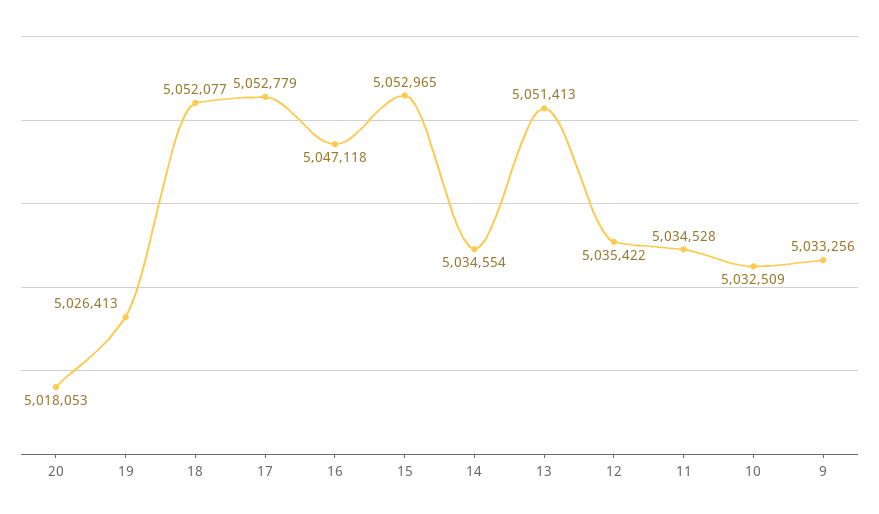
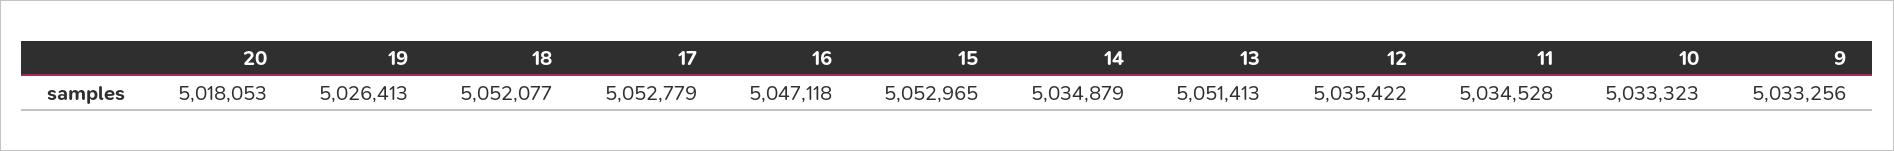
  {
    "20": 5018053,
    "19": 5026413,
    "18": 5052077,
    "17": 5052779,
    "16": 5047118,
    "15": 5052965,
-   "14": 5034554,
+   "14": 5034879,
    "13": 5051413,
    "12": 5035422,
    "11": 5034528,
-   "10": 5032509,
+   "10": 5033323,
    "9": 5033256
  }

